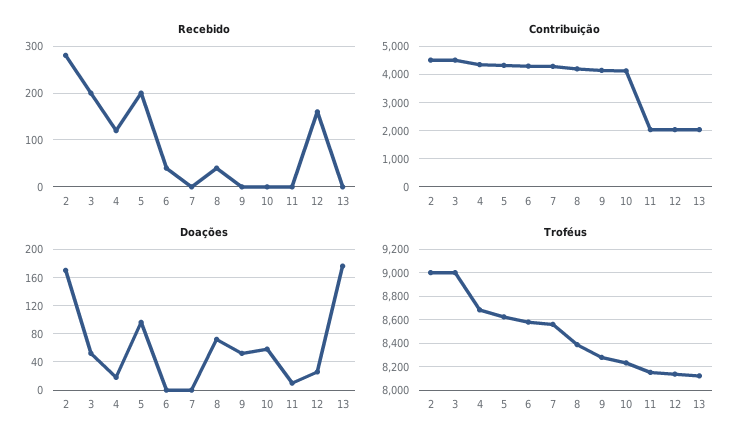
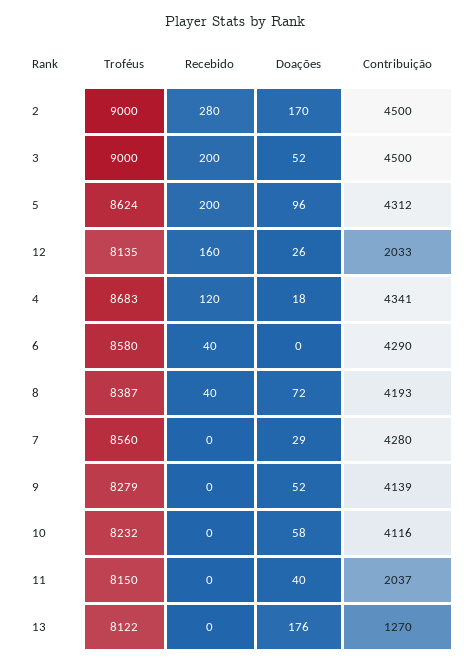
  {
    "Recebido": {
      "2": 280,
      "3": 200,
      "4": 120,
      "5": 200,
      "6": 40,
      "7": 0,
      "8": 40,
      "9": 0,
      "10": 0,
      "11": 0,
      "12": 160,
      "13": 0
    },
    "Contribuição": {
      "2": 4500,
      "3": 4500,
      "4": 4341,
      "5": 4312,
      "6": 4290,
      "7": 4280,
      "8": 4193,
      "9": 4139,
      "10": 4116,
      "11": 2037,
      "12": 2033,
-     "13": 2000
+     "13": 1270
    },
    "Doações": {
      "2": 170,
      "3": 52,
      "4": 18,
      "5": 96,
      "6": 0,
-     "7": 0,
+     "7": 29,
      "8": 72,
      "9": 52,
      "10": 58,
-     "11": 10,
+     "11": 40,
      "12": 26,
      "13": 176
    },
    "Troféus": {
      "2": 9000,
      "3": 9000,
      "4": 8683,
      "5": 8624,
      "6": 8580,
      "7": 8560,
      "8": 8387,
      "9": 8279,
      "10": 8232,
      "11": 8150,
      "12": 8135,
      "13": 8122
    }
  }

